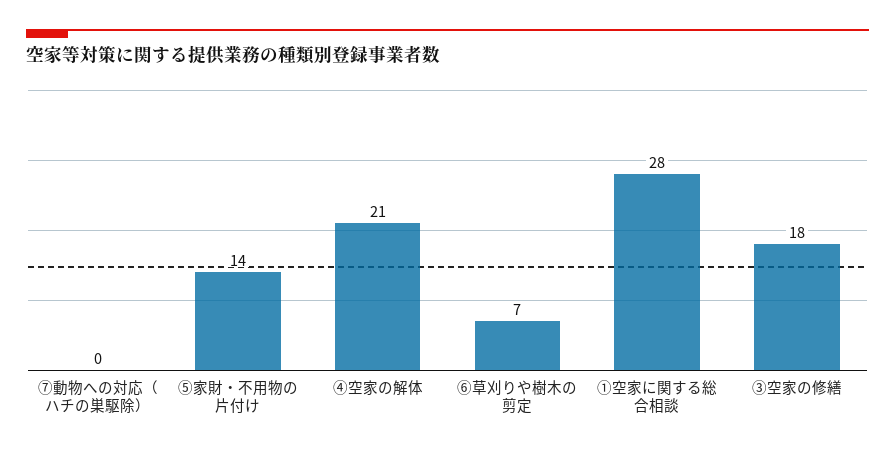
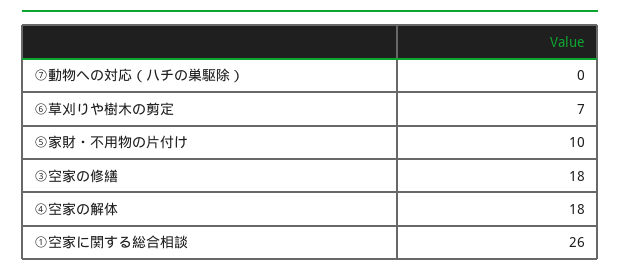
  {
    "⑦動物への対応（ハチの巣駆除）": 0,
-   "⑤家財・不用物の片付け": 14,
+   "⑤家財・不用物の片付け": 10,
-   "④空家の解体": 21,
+   "④空家の解体": 18,
    "⑥草刈りや樹木の剪定": 7,
-   "①空家に関する総合相談": 28,
+   "①空家に関する総合相談": 26,
    "③空家の修繕": 18
  }

